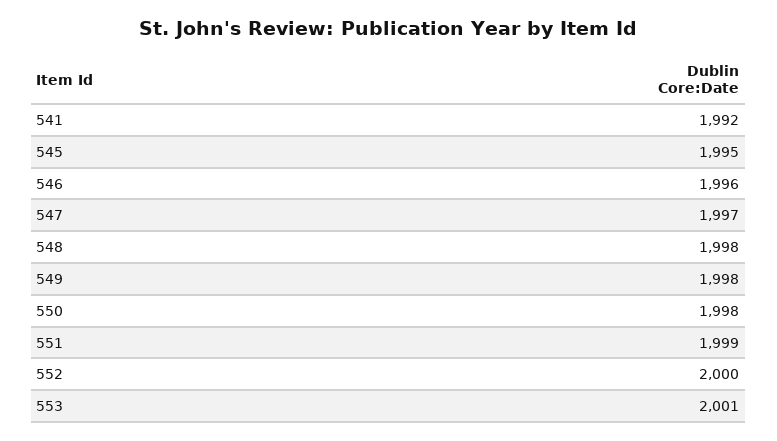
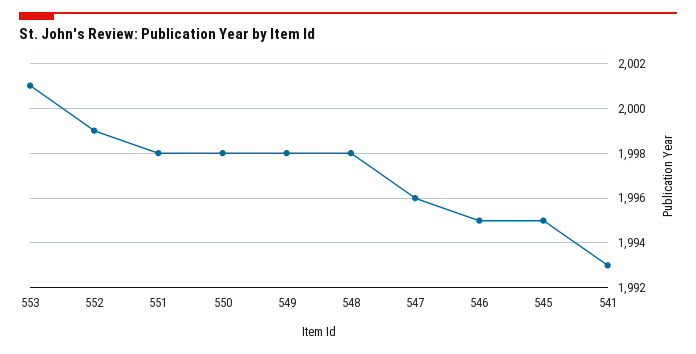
  {
-   "541": 1992,
+   "541": 1993,
    "545": 1995,
-   "546": 1996,
+   "546": 1995,
-   "547": 1997,
+   "547": 1996,
    "548": 1998,
    "549": 1998,
    "550": 1998,
-   "551": 1999,
+   "551": 1998,
-   "552": 2000,
+   "552": 1999,
    "553": 2001
  }

